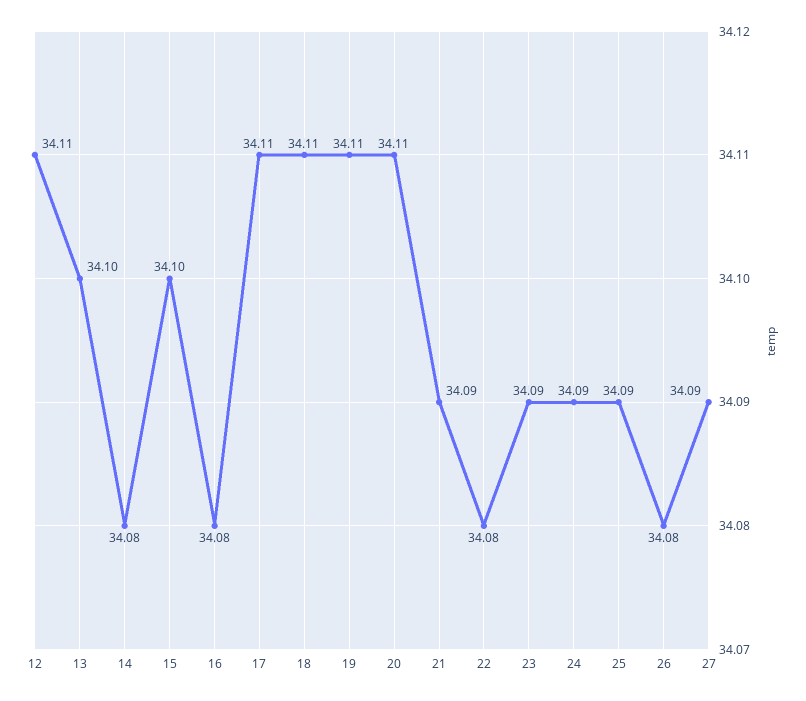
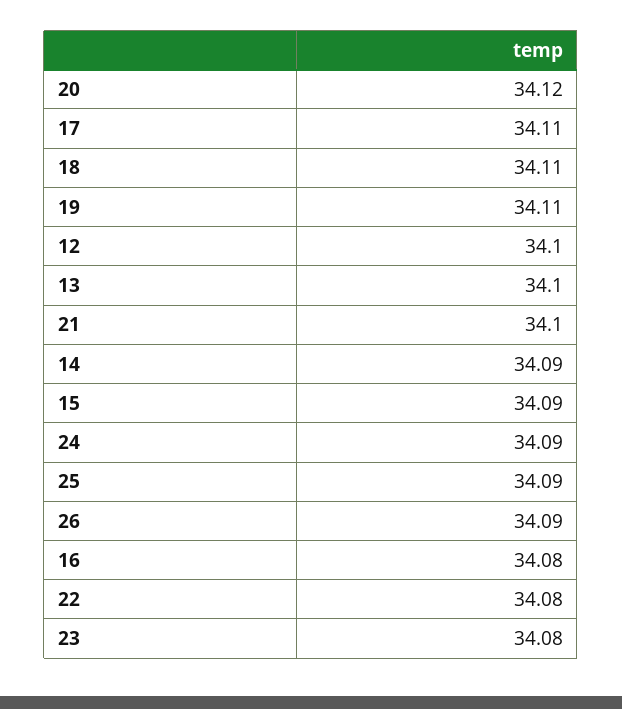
  {
-   "12": 34.11,
+   "12": 34.1,
    "13": 34.1,
-   "14": 34.08,
+   "14": 34.09,
-   "15": 34.1,
+   "15": 34.09,
    "16": 34.08,
    "17": 34.11,
    "18": 34.11,
    "19": 34.11,
-   "20": 34.11,
+   "20": 34.12,
-   "21": 34.09,
+   "21": 34.1,
    "22": 34.08,
-   "23": 34.09,
+   "23": 34.08,
    "24": 34.09,
    "25": 34.09,
-   "26": 34.08,
+   "26": 34.09
-   "27": 34.09
  }

